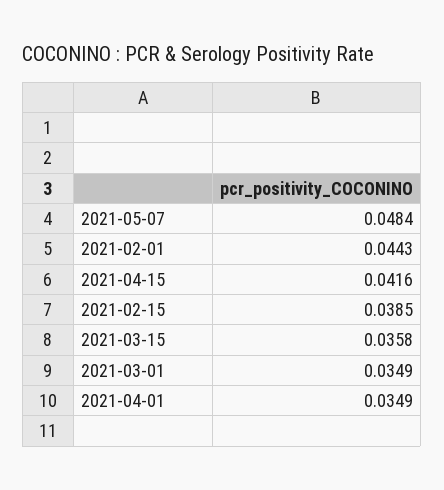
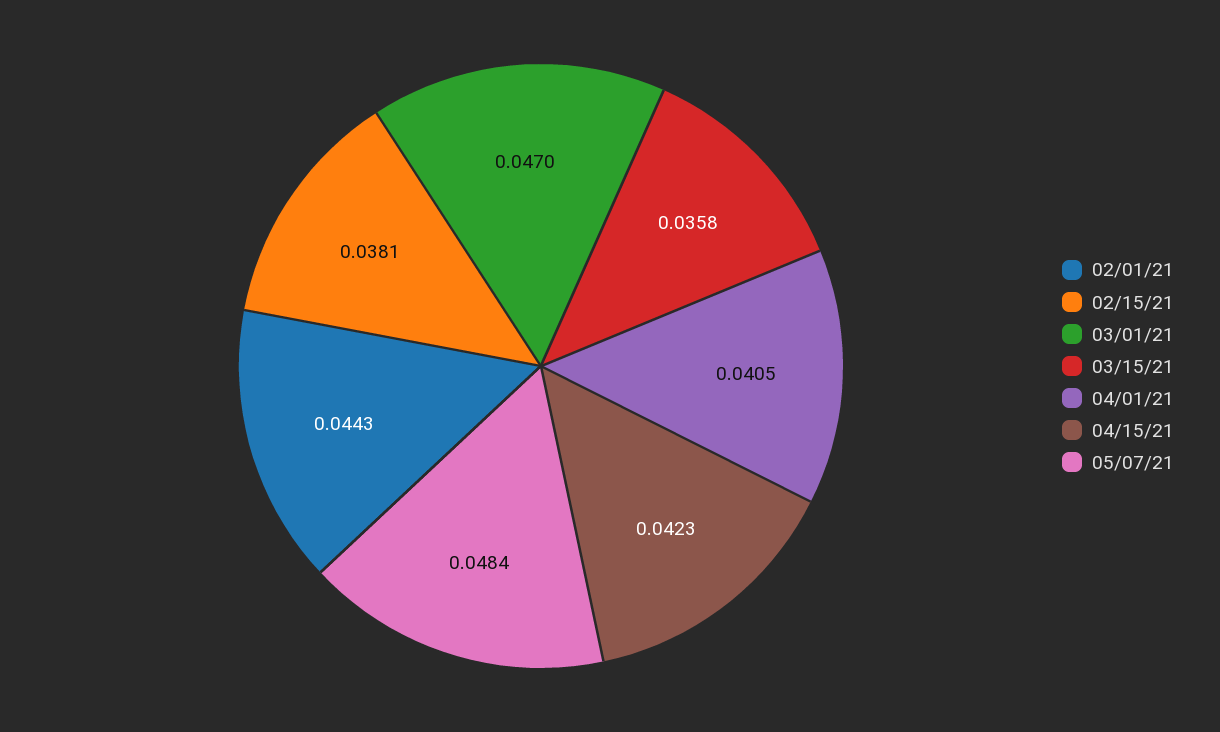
  {
    "2021-05-07": 0.0484,
    "2021-02-01": 0.0443,
-   "2021-04-15": 0.0416,
+   "2021-04-15": 0.0423,
-   "2021-02-15": 0.0385,
+   "2021-02-15": 0.0381,
    "2021-03-15": 0.0358,
-   "2021-03-01": 0.0349,
+   "2021-03-01": 0.047,
-   "2021-04-01": 0.0349
+   "2021-04-01": 0.0405
  }

